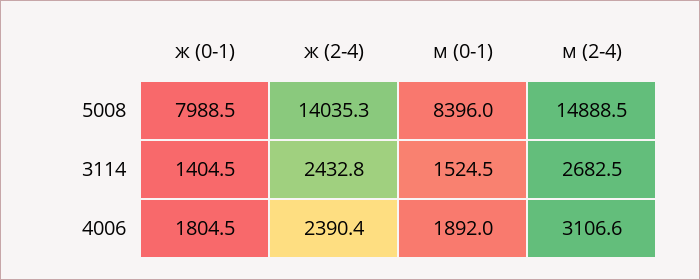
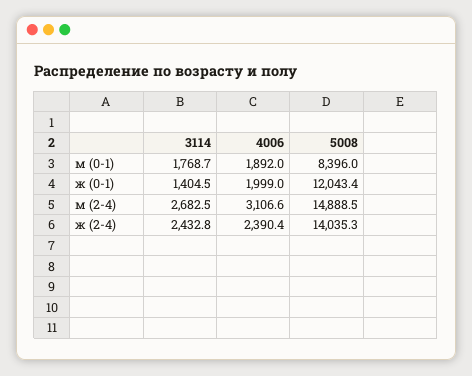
  {
    "ж (0-1)": {
-     "5008": 7988.5,
+     "5008": 12043.4,
      "3114": 1404.5,
-     "4006": 1804.5
+     "4006": 1999
    },
    "ж (2-4)": {
      "5008": 14035.3,
      "3114": 2432.8,
      "4006": 2390.4
    },
    "м (0-1)": {
      "5008": 8396,
-     "3114": 1524.5,
+     "3114": 1768.7,
      "4006": 1892
    },
    "м (2-4)": {
      "5008": 14888.5,
      "3114": 2682.5,
      "4006": 3106.6
    }
  }

